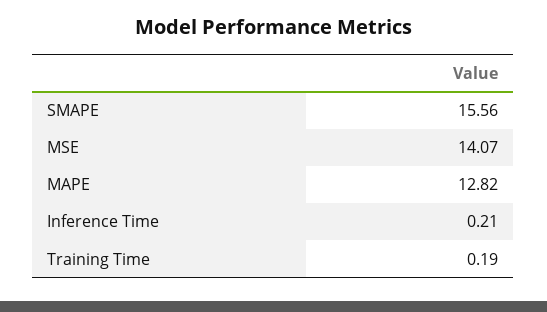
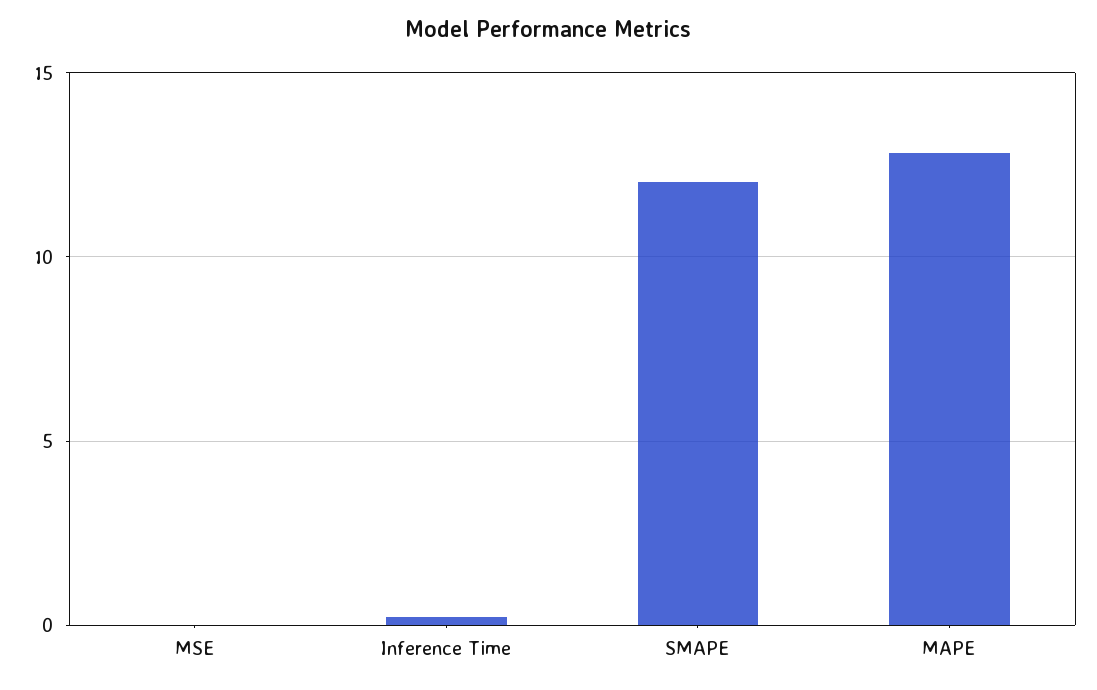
  {
-   "SMAPE": 15.56,
+   "SMAPE": 12,
-   "MSE": 14.07,
+   "MSE": 0,
    "MAPE": 12.82,
-   "Inference Time": 0.21,
+   "Inference Time": 0.21
-   "Training Time": 0.19
  }

